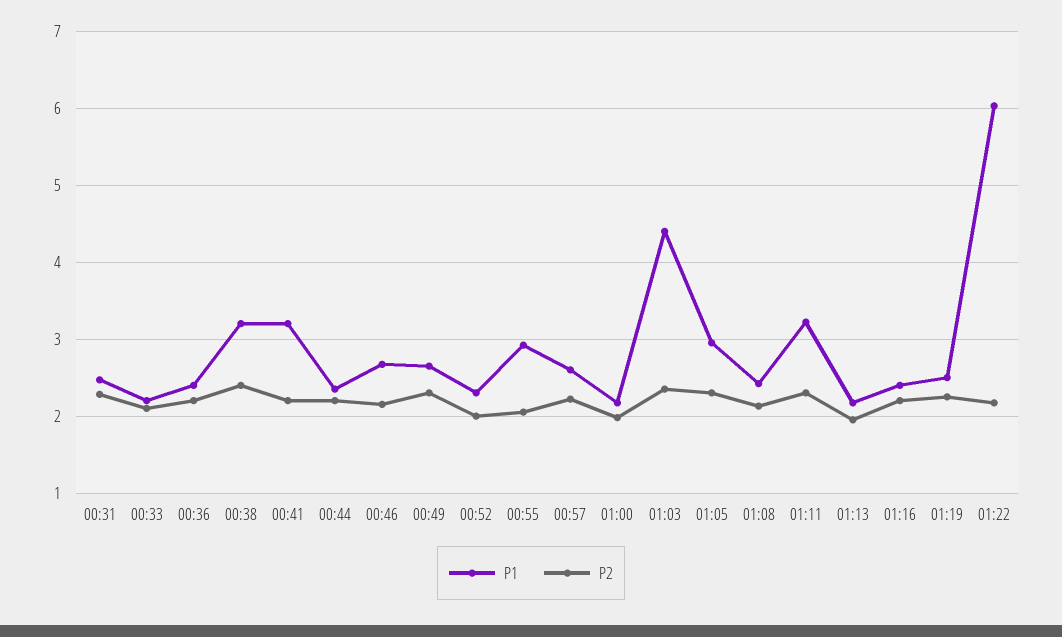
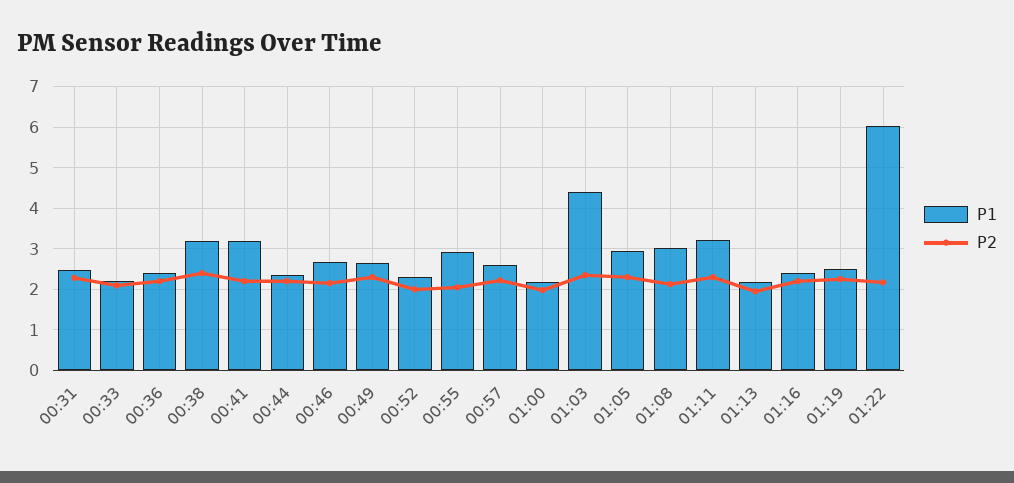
  {
    "P1": {
      "00:31": 2.5,
      "00:33": 2.2,
      "00:36": 2.4,
      "00:38": 3.2,
      "00:41": 3.2,
      "00:44": 2.4,
      "00:46": 2.7,
      "00:49": 2.7,
      "00:52": 2.3,
      "00:55": 2.9,
      "00:57": 2.6,
      "01:00": 2.2,
      "01:03": 4.4,
      "01:05": 3,
-     "01:08": 2.4,
+     "01:08": 3,
      "01:11": 3.2,
      "01:13": 2.2,
      "01:16": 2.4,
      "01:19": 2.5,
      "01:22": 6
    },
    "P2": {
      "00:31": 2.3,
      "00:33": 2.1,
      "00:36": 2.2,
      "00:38": 2.4,
      "00:41": 2.2,
      "00:44": 2.2,
      "00:46": 2.2,
      "00:49": 2.3,
      "00:52": 2,
      "00:55": 2.1,
      "00:57": 2.2,
      "01:00": 2,
      "01:03": 2.4,
      "01:05": 2.3,
      "01:08": 2.1,
      "01:11": 2.3,
      "01:13": 2,
      "01:16": 2.2,
      "01:19": 2.3,
      "01:22": 2.2
    }
  }

